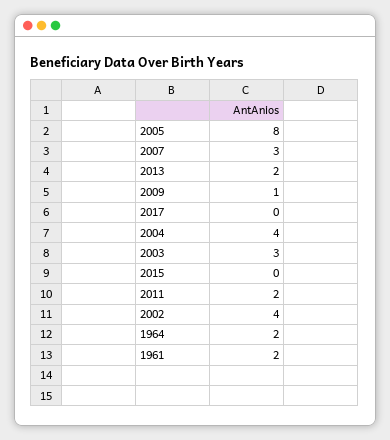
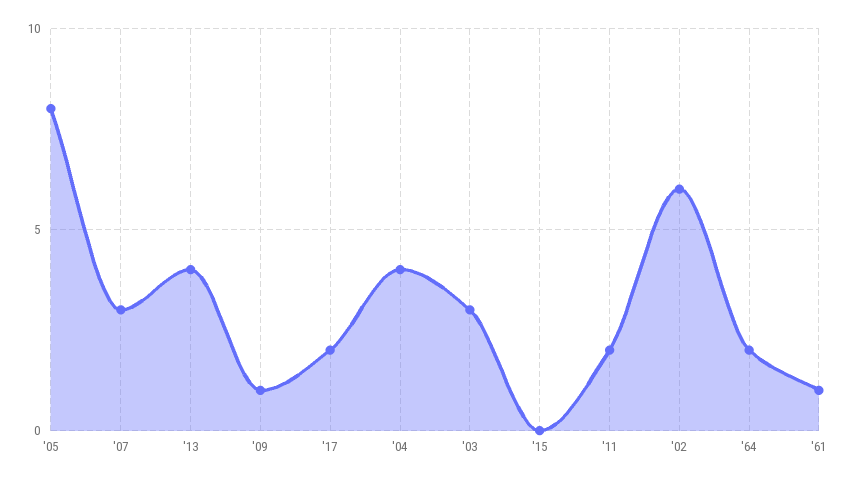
  {
    "2005": 8,
    "2007": 3,
-   "2013": 2,
+   "2013": 4,
    "2009": 1,
-   "2017": 0,
+   "2017": 2,
    "2004": 4,
    "2003": 3,
    "2015": 0,
    "2011": 2,
-   "2002": 4,
+   "2002": 6,
    "1964": 2,
-   "1961": 2
+   "1961": 1
  }

